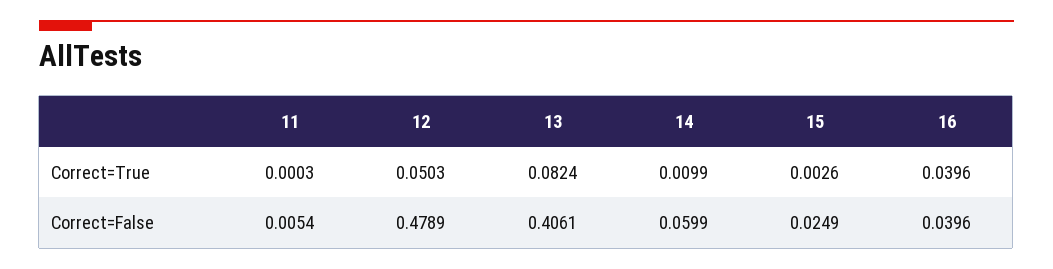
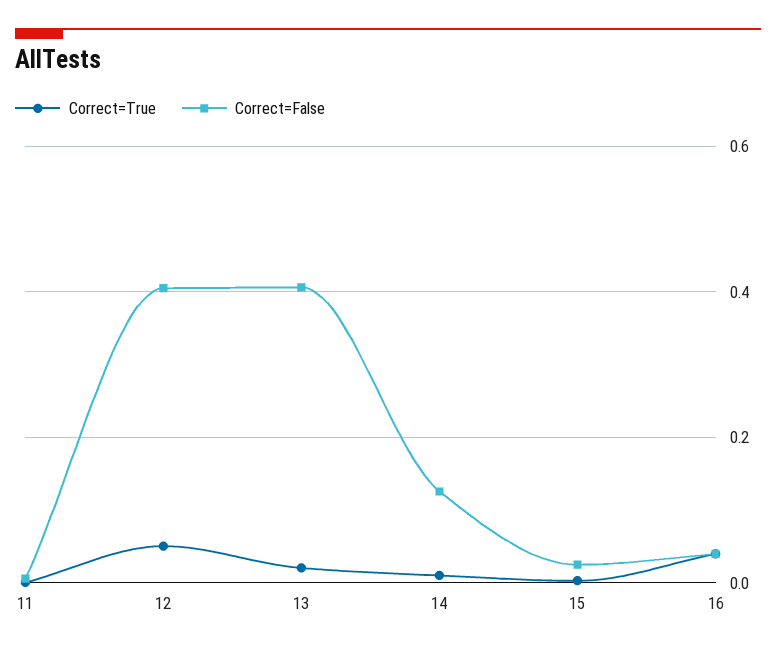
  {
    "Correct=True": {
      "11": 0.0003,
      "12": 0.0503,
-     "13": 0.0824,
+     "13": 0.02,
      "14": 0.0099,
      "15": 0.0026,
      "16": 0.0396
    },
    "Correct=False": {
      "11": 0.0054,
-     "12": 0.4789,
+     "12": 0.4,
      "13": 0.4061,
-     "14": 0.0599,
+     "14": 0.12,
      "15": 0.0249,
      "16": 0.0396
    }
  }

